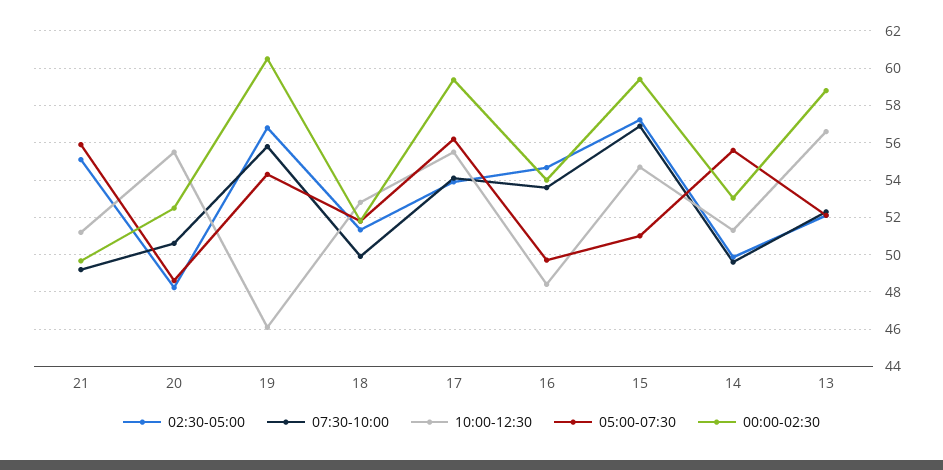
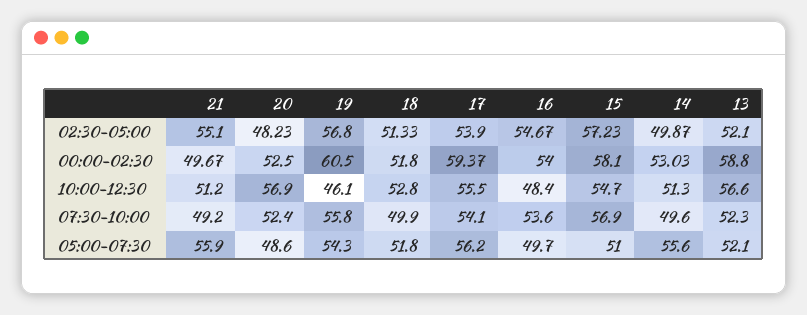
  {
    "02:30-05:00": {
      "21": 55.1,
      "20": 48.23,
      "19": 56.8,
      "18": 51.33,
      "17": 53.9,
      "16": 54.67,
      "15": 57.23,
      "14": 49.87,
      "13": 52.1
    },
    "07:30-10:00": {
      "21": 49.2,
-     "20": 50.5,
+     "20": 52.4,
      "19": 55.8,
      "18": 49.9,
      "17": 54.1,
      "16": 53.6,
      "15": 56.9,
      "14": 49.6,
      "13": 52.3
    },
    "10:00-12:30": {
      "21": 51.2,
-     "20": 55.5,
+     "20": 56.9,
      "19": 46.1,
      "18": 52.8,
      "17": 55.5,
      "16": 48.4,
      "15": 54.7,
      "14": 51.3,
      "13": 56.6
    },
    "05:00-07:30": {
      "21": 55.9,
      "20": 48.6,
      "19": 54.3,
      "18": 51.8,
      "17": 56.2,
      "16": 49.7,
      "15": 51,
      "14": 55.6,
      "13": 52.1
    },
    "00:00-02:30": {
      "21": 49.67,
      "20": 52.5,
      "19": 60.5,
      "18": 51.8,
      "17": 59.37,
      "16": 54,
-     "15": 59.5,
+     "15": 58.1,
      "14": 53.03,
      "13": 58.8
    }
  }

